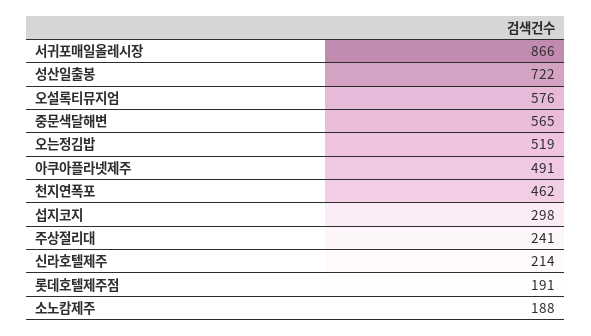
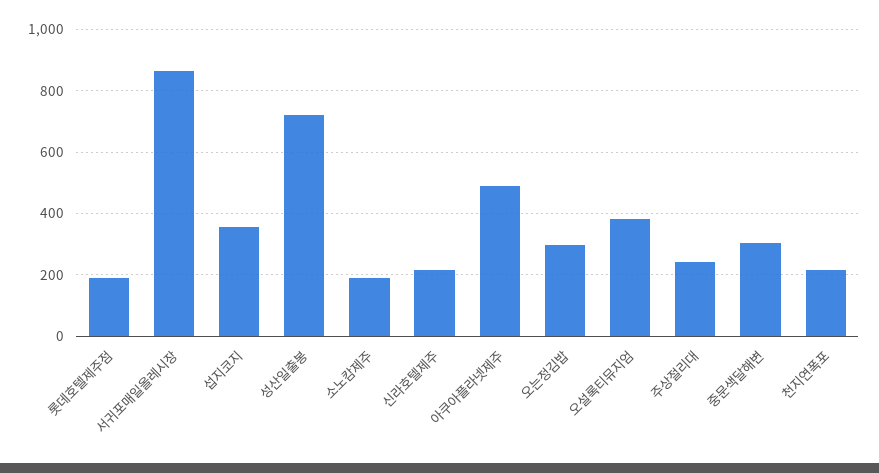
  {
    "서귀포매일올레시장": 866,
    "성산일출봉": 722,
-   "오설록티뮤지엄": 576,
+   "오설록티뮤지엄": 380,
-   "중문색달해변": 565,
+   "중문색달해변": 300,
-   "오는정김밥": 519,
+   "오는정김밥": 300,
    "아쿠아플라넷제주": 491,
-   "천지연폭포": 462,
+   "천지연폭포": 220,
-   "섭지코지": 298,
+   "섭지코지": 360,
    "주상절리대": 241,
    "신라호텔제주": 214,
    "롯데호텔제주점": 191,
    "소노캄제주": 188
  }

